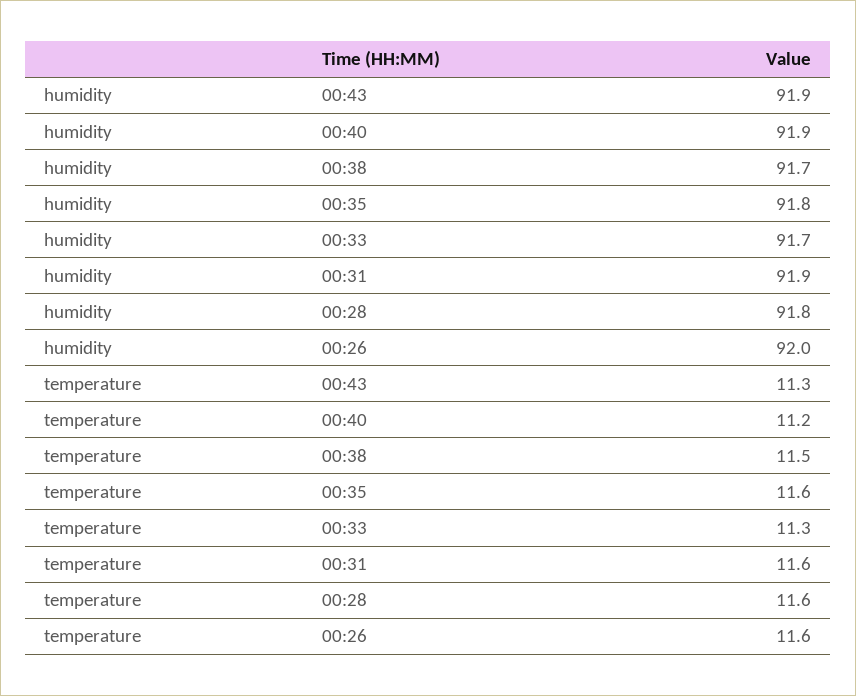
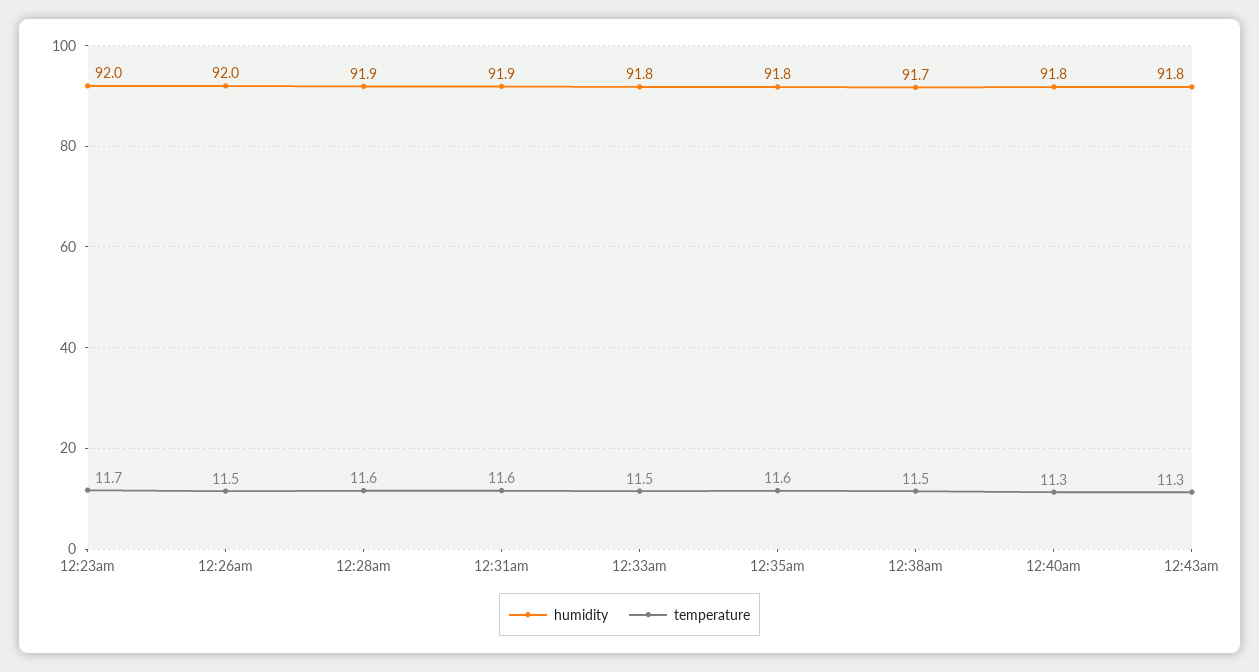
  {
    "humidity": {
-     "00:43": 91.9,
+     "00:43": 91.8,
-     "00:40": 91.9,
+     "00:40": 91.8,
      "00:38": 91.7,
      "00:35": 91.8,
-     "00:33": 91.7,
+     "00:33": 91.8,
      "00:31": 91.9,
-     "00:28": 91.8,
+     "00:28": 91.9,
-     "00:26": 92
+     "00:26": 92,
+     "12:23am": 92
    },
    "temperature": {
      "00:43": 11.3,
-     "00:40": 11.2,
+     "00:40": 11.3,
      "00:38": 11.5,
      "00:35": 11.6,
-     "00:33": 11.3,
+     "00:33": 11.5,
      "00:31": 11.6,
      "00:28": 11.6,
-     "00:26": 11.6
+     "00:26": 11.5,
+     "12:23am": 11.7
    }
  }

